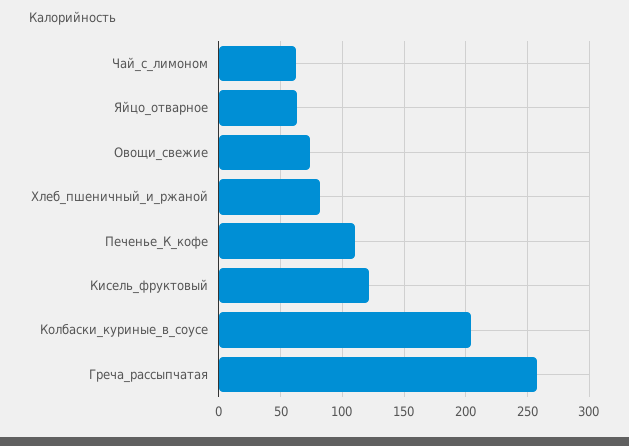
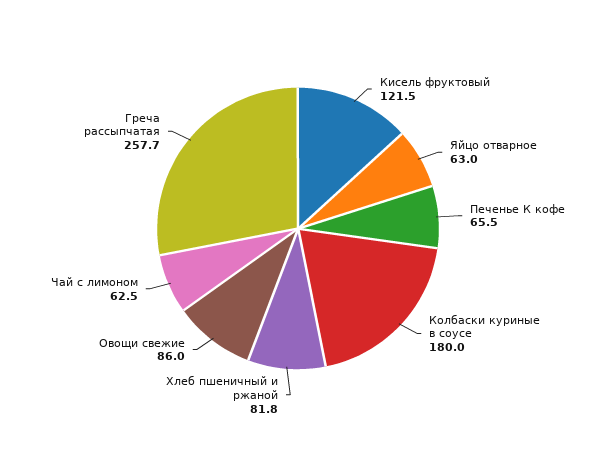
  {
    "Чай_с_лимоном": 62.5,
    "Яйцо_отварное": 63,
-   "Овощи_свежие": 75,
+   "Овощи_свежие": 86,
    "Хлеб_пшеничный_и_ржаной": 81.8,
-   "Печенье_К_кофе": 110,
+   "Печенье_К_кофе": 65.5,
    "Кисель_фруктовый": 121.5,
-   "Колбаски_куриные_в_соусе": 205,
+   "Колбаски_куриные_в_соусе": 180,
    "Греча_рассыпчатая": 257.7
  }

